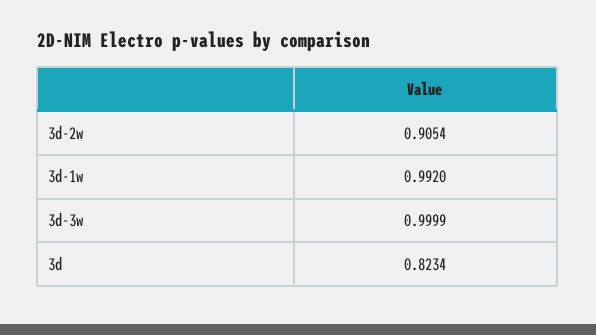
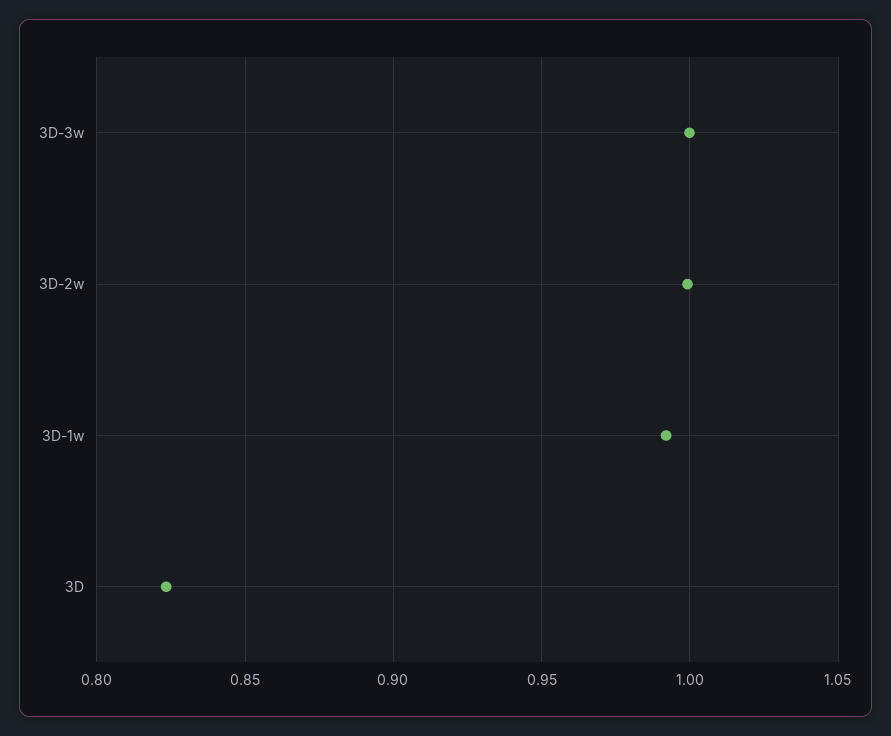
  {
-   "3d-2w": 0.9054,
+   "3d-2w": 1,
    "3d-1w": 0.992,
    "3d-3w": 0.9999,
    "3d": 0.8234
  }

